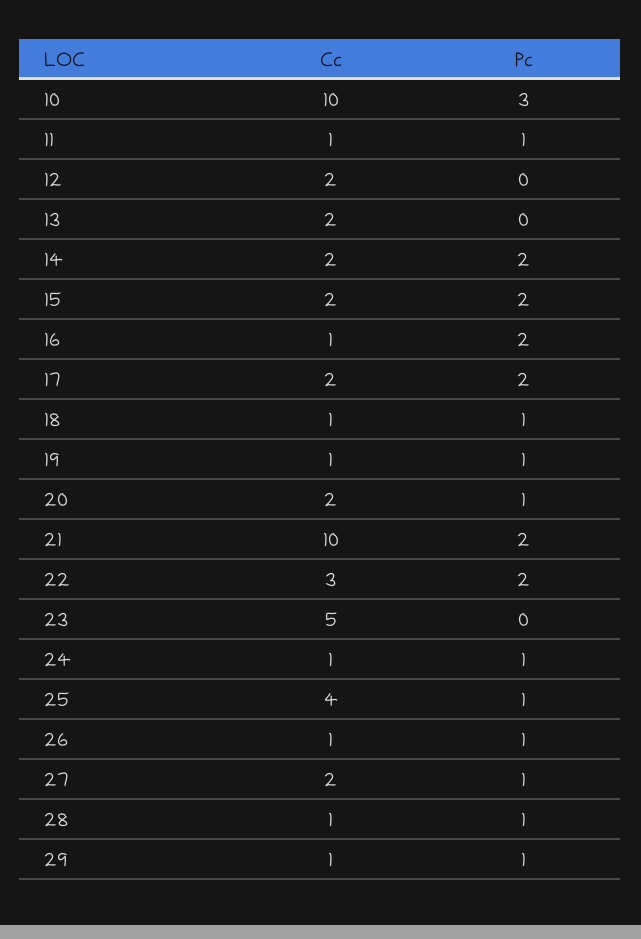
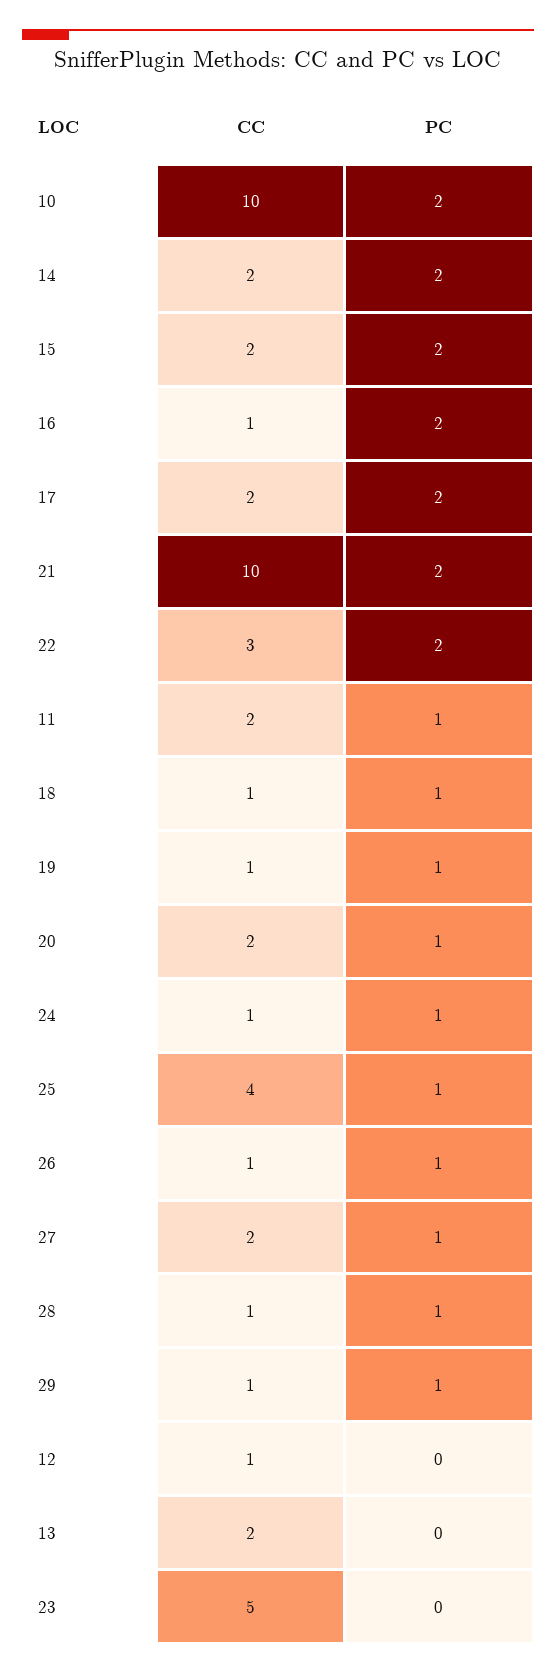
  {
    "Cc": {
      "10": 10,
-     "11": 1,
+     "11": 2,
-     "12": 2,
+     "12": 1,
      "13": 2,
      "14": 2,
      "15": 2,
      "16": 1,
      "17": 2,
      "18": 1,
      "19": 1,
      "20": 2,
      "21": 10,
      "22": 3,
      "23": 5,
      "24": 1,
      "25": 4,
      "26": 1,
      "27": 2,
      "28": 1,
      "29": 1
    },
    "Pc": {
-     "10": 3,
+     "10": 2,
      "11": 1,
      "12": 0,
      "13": 0,
      "14": 2,
      "15": 2,
      "16": 2,
      "17": 2,
      "18": 1,
      "19": 1,
      "20": 1,
      "21": 2,
      "22": 2,
      "23": 0,
      "24": 1,
      "25": 1,
      "26": 1,
      "27": 1,
      "28": 1,
      "29": 1
    }
  }

